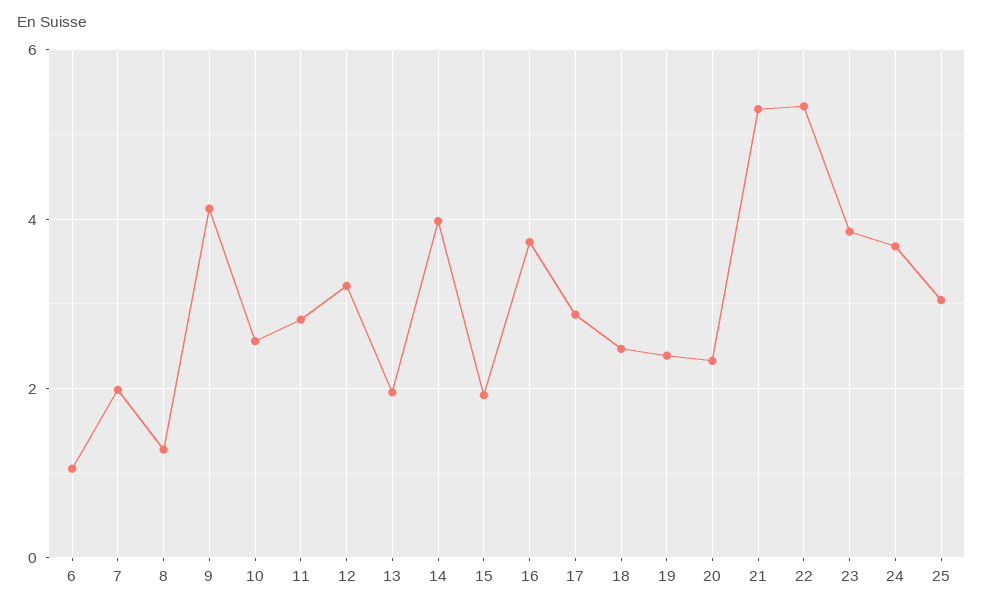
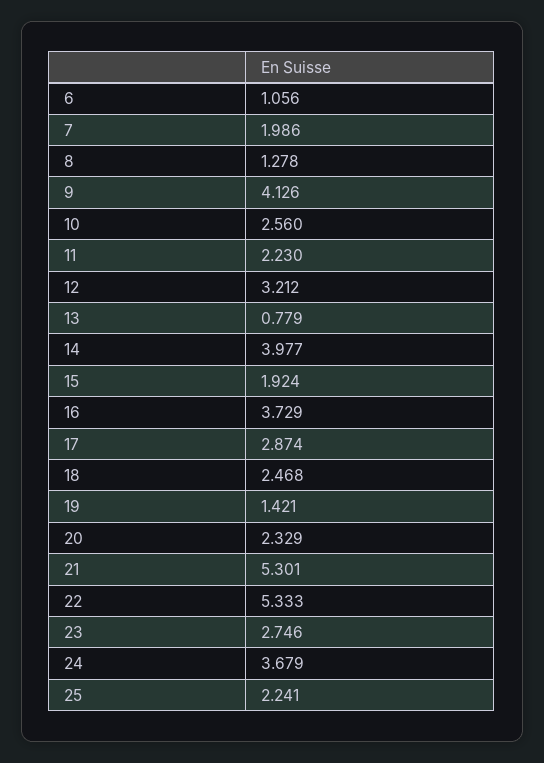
  {
    "6": 1.056,
    "7": 1.986,
    "8": 1.278,
    "9": 4.126,
    "10": 2.56,
-   "11": 2.8,
+   "11": 2.23,
    "12": 3.212,
-   "13": 2,
+   "13": 0.779,
    "14": 3.977,
    "15": 1.924,
    "16": 3.729,
    "17": 2.874,
    "18": 2.468,
-   "19": 2.4,
+   "19": 1.421,
    "20": 2.329,
    "21": 5.301,
    "22": 5.333,
-   "23": 3.8,
+   "23": 2.746,
    "24": 3.679,
-   "25": 3
+   "25": 2.241
  }

